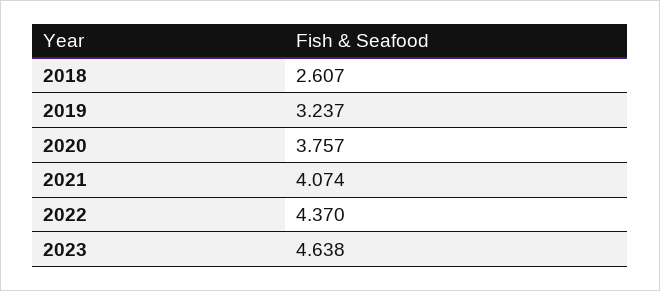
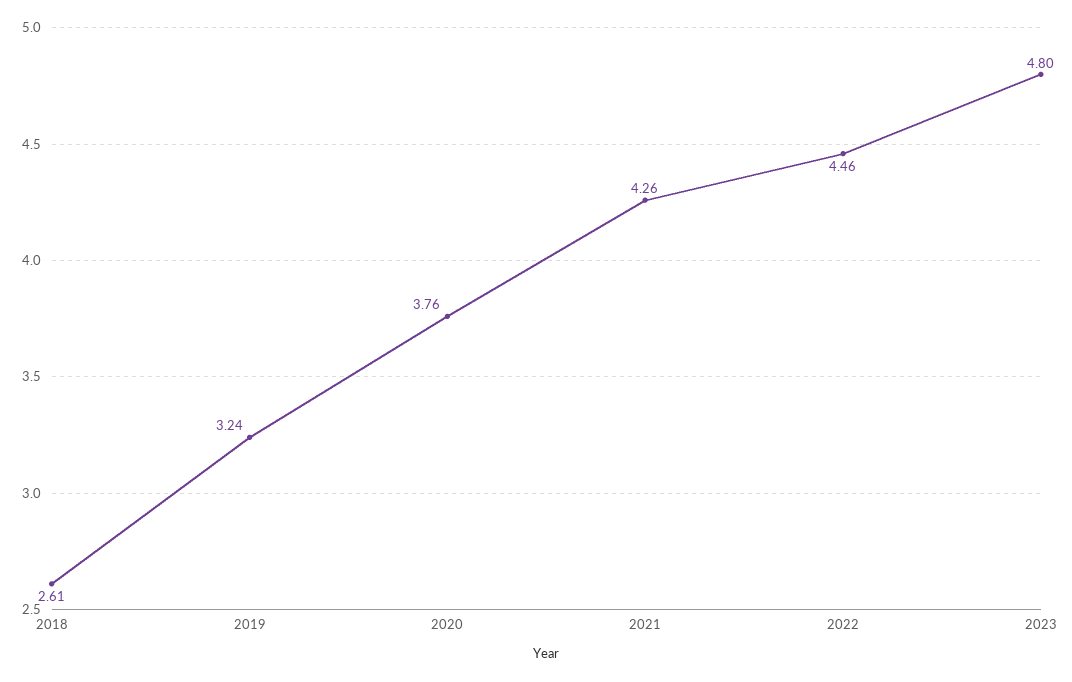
  {
    "2018": 2.607,
    "2019": 3.237,
    "2020": 3.757,
-   "2021": 4.074,
+   "2021": 4.26,
-   "2022": 4.37,
+   "2022": 4.46,
-   "2023": 4.638
+   "2023": 4.8
  }

